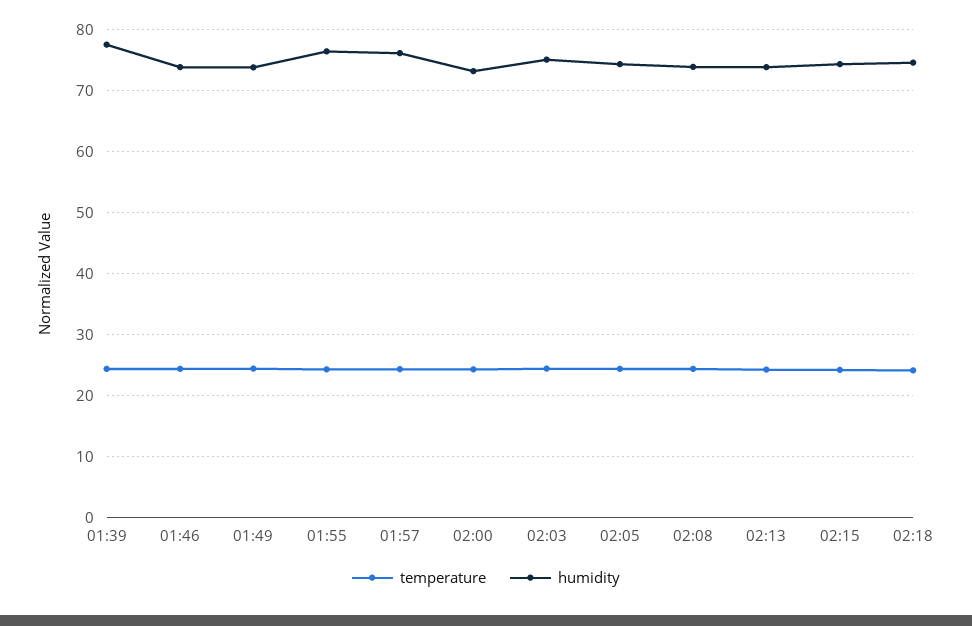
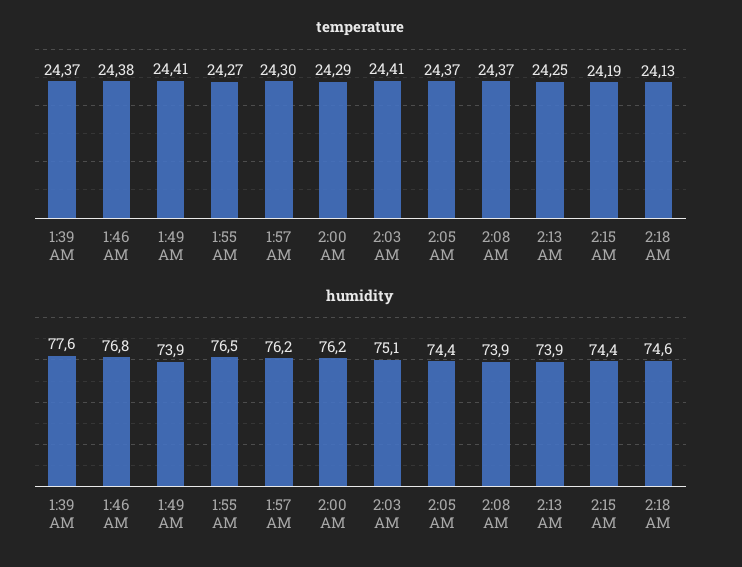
  {
    "temperature": {
      "01:39": 24.37,
      "01:46": 24.38,
      "01:49": 24.41,
      "01:55": 24.27,
      "01:57": 24.3,
      "02:00": 24.29,
      "02:03": 24.41,
      "02:05": 24.37,
      "02:08": 24.37,
      "02:13": 24.25,
      "02:15": 24.19,
      "02:18": 24.13
    },
    "humidity": {
      "01:39": 77.6,
-     "01:46": 74,
+     "01:46": 76.8,
      "01:49": 73.9,
      "01:55": 76.5,
      "01:57": 76.2,
-     "02:00": 73,
+     "02:00": 76.2,
      "02:03": 75.1,
      "02:05": 74.4,
      "02:08": 73.9,
      "02:13": 73.9,
      "02:15": 74.4,
      "02:18": 74.6
    }
  }

